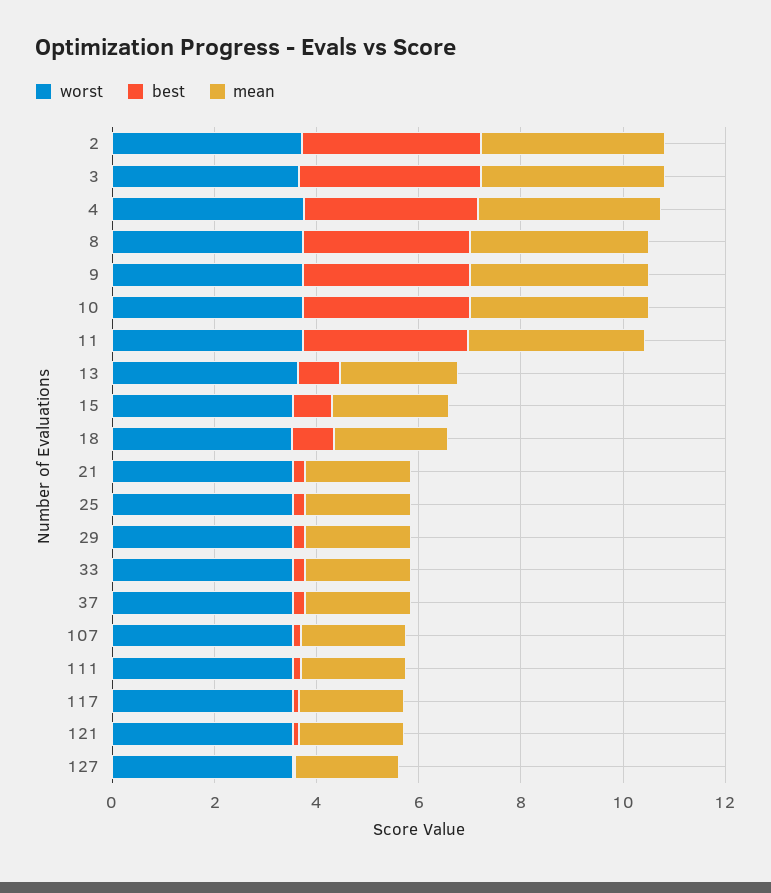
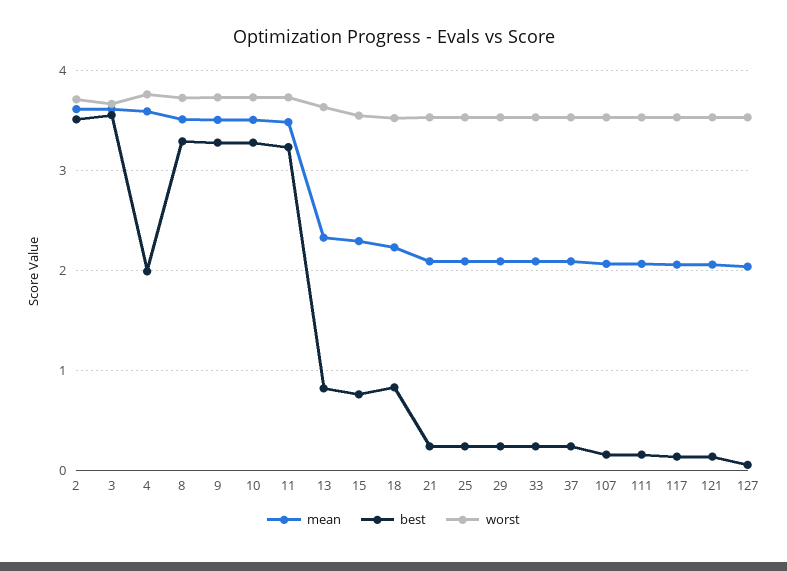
  {
    "worst": {
      "2": 3.7,
      "3": 3.7,
      "4": 3.8,
      "8": 3.7,
      "9": 3.7,
      "10": 3.7,
      "11": 3.7,
      "13": 3.6,
      "15": 3.5,
      "18": 3.5,
      "21": 3.5,
      "25": 3.5,
      "29": 3.5,
      "33": 3.5,
      "37": 3.5,
      "107": 3.5,
      "111": 3.5,
      "117": 3.5,
      "121": 3.5,
      "127": 3.5
    },
    "best": {
      "2": 3.5,
      "3": 3.6,
-     "4": 3.5,
+     "4": 2,
      "8": 3.3,
      "9": 3.3,
      "10": 3.3,
      "11": 3.2,
      "13": 0.8,
      "15": 0.8,
      "18": 0.8,
      "21": 0.2,
      "25": 0.2,
      "29": 0.2,
      "33": 0.2,
      "37": 0.2,
      "107": 0.2,
      "111": 0.2,
      "117": 0.1,
      "121": 0.1,
      "127": 0.1
    },
    "mean": {
      "2": 3.6,
      "3": 3.6,
      "4": 3.6,
      "8": 3.5,
      "9": 3.5,
      "10": 3.5,
      "11": 3.5,
      "13": 2.3,
      "15": 2.3,
      "18": 2.2,
      "21": 2.1,
      "25": 2.1,
      "29": 2.1,
      "33": 2.1,
      "37": 2.1,
      "107": 2.1,
      "111": 2.1,
      "117": 2.1,
      "121": 2.1,
      "127": 2
    }
  }

